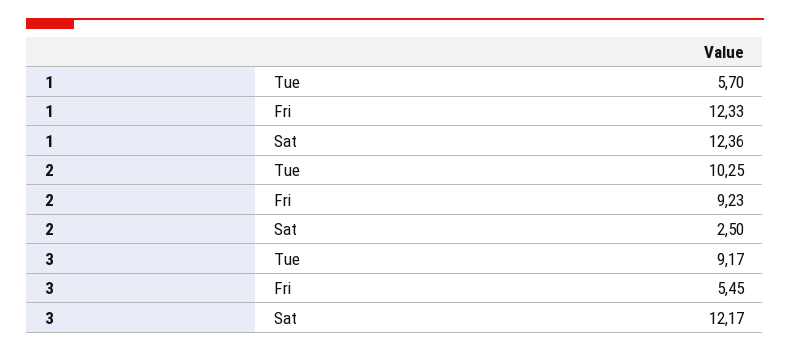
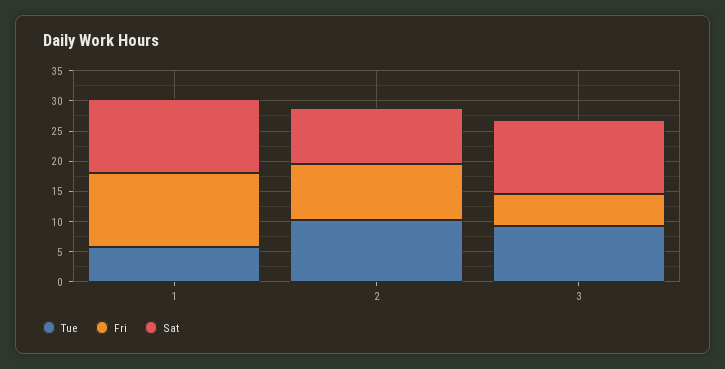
  {
    "Tue": {
      "1": 5.7,
      "2": 10.25,
      "3": 9.17
    },
    "Fri": {
      "1": 12.33,
      "2": 9.23,
      "3": 5.45
    },
    "Sat": {
      "1": 12.36,
-     "2": 2.5,
+     "2": 10,
      "3": 12.17
    }
  }

